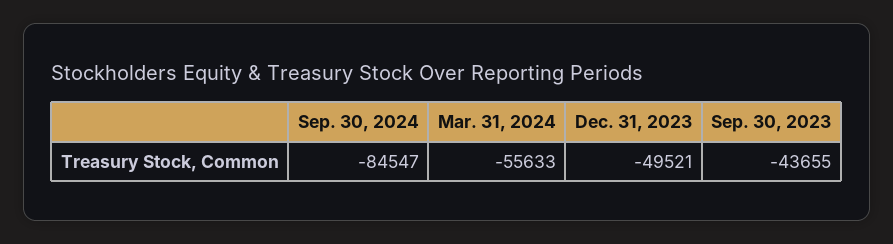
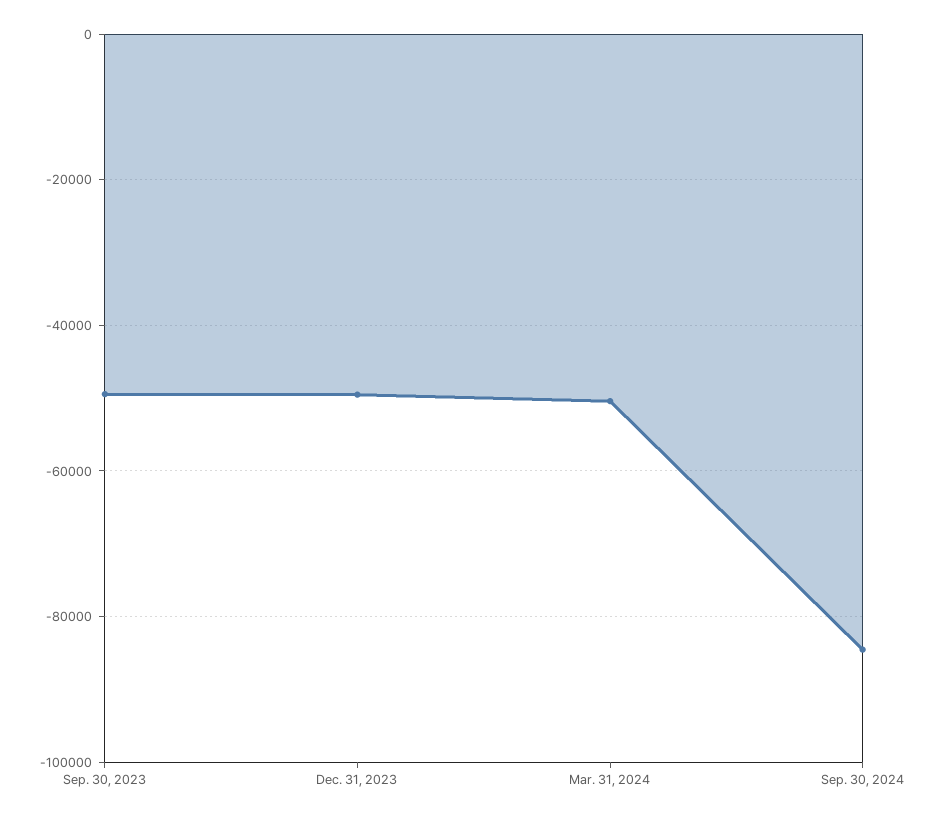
  {
    "Sep. 30, 2024": -84547,
-   "Mar. 31, 2024": -55633,
+   "Mar. 31, 2024": -50000,
    "Dec. 31, 2023": -49521,
-   "Sep. 30, 2023": -43655
+   "Sep. 30, 2023": -50000
  }

